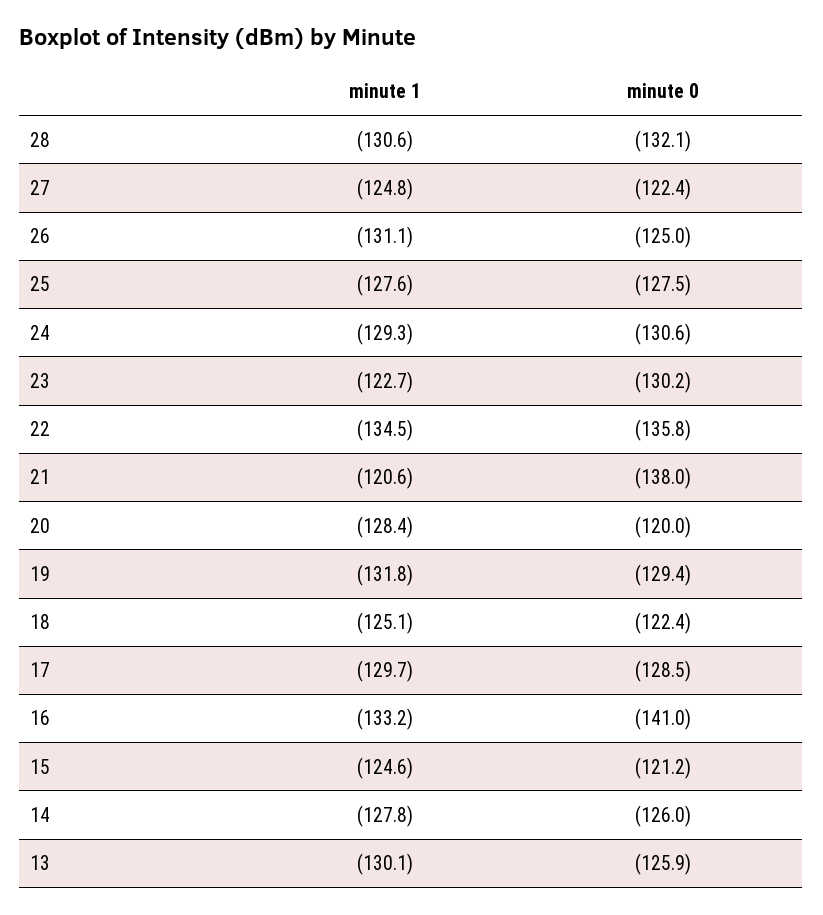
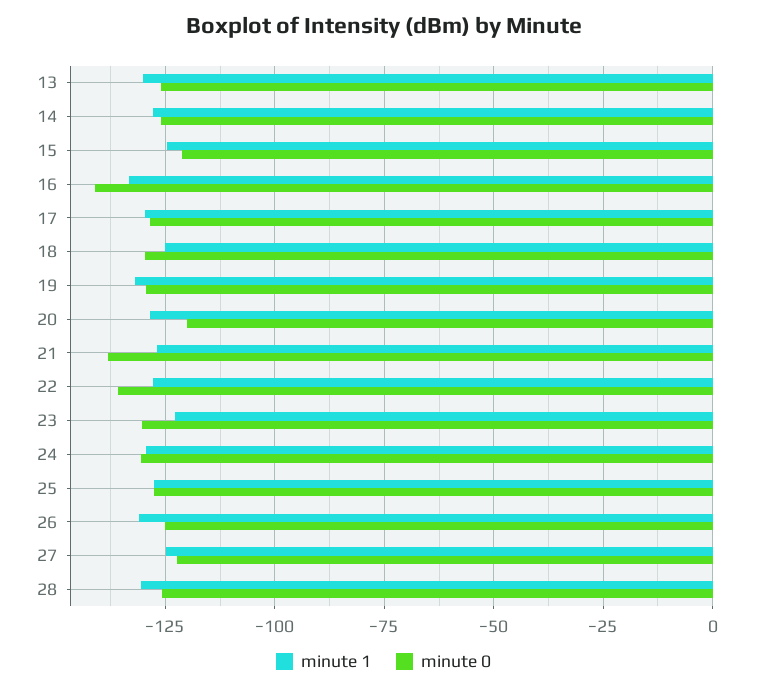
  {
    "minute 1": {
      "28": -130.6,
      "27": -124.8,
      "26": -131.1,
      "25": -127.6,
      "24": -129.3,
      "23": -122.7,
-     "22": -134.5,
+     "22": -127.5,
-     "21": -120.6,
+     "21": -127.5,
      "20": -128.4,
      "19": -131.8,
      "18": -125.1,
      "17": -129.7,
      "16": -133.2,
      "15": -124.6,
      "14": -127.8,
      "13": -130.1
    },
    "minute 0": {
-     "28": -132.1,
+     "28": -125,
      "27": -122.4,
      "26": -125,
      "25": -127.5,
      "24": -130.6,
      "23": -130.2,
      "22": -135.8,
      "21": -138,
      "20": -120,
      "19": -129.4,
-     "18": -122.4,
+     "18": -130,
      "17": -128.5,
      "16": -141,
      "15": -121.2,
      "14": -126,
      "13": -125.9
    }
  }

